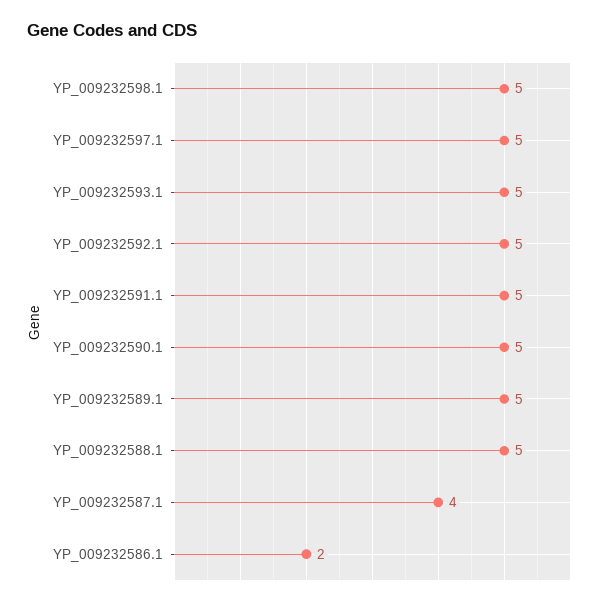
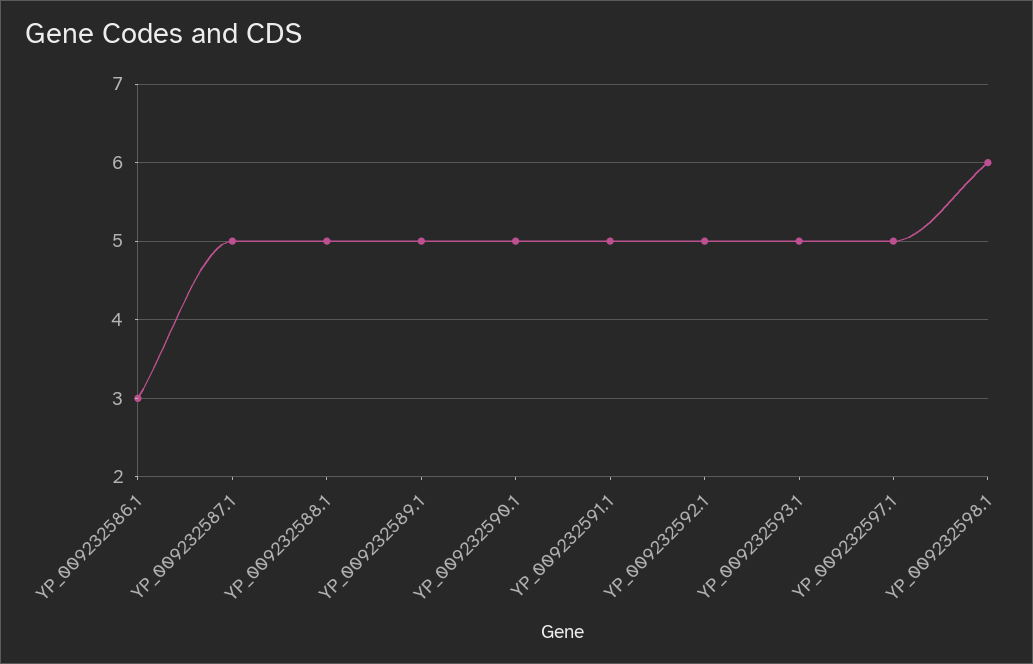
  {
-   "YP_009232598.1": 5,
+   "YP_009232598.1": 6,
    "YP_009232597.1": 5,
    "YP_009232593.1": 5,
    "YP_009232592.1": 5,
    "YP_009232591.1": 5,
    "YP_009232590.1": 5,
    "YP_009232589.1": 5,
    "YP_009232588.1": 5,
-   "YP_009232587.1": 4,
+   "YP_009232587.1": 5,
-   "YP_009232586.1": 2
+   "YP_009232586.1": 3
  }

